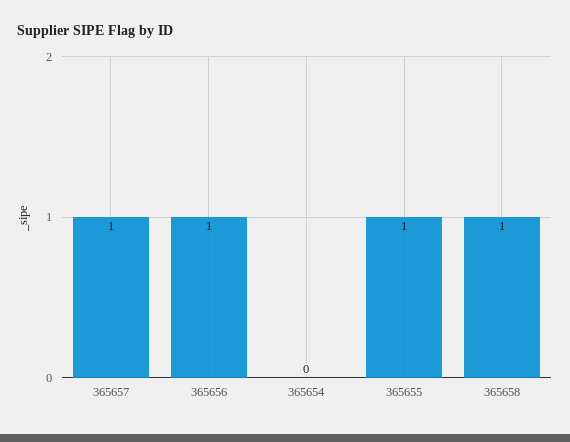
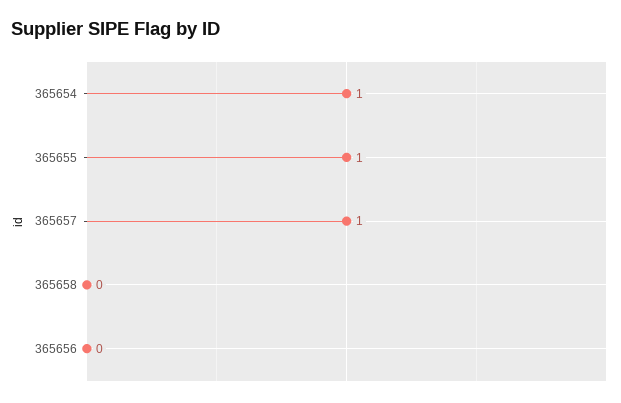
  {
    "365657": 1,
-   "365656": 1,
+   "365656": 0,
-   "365654": 0,
+   "365654": 1,
    "365655": 1,
-   "365658": 1
+   "365658": 0
  }

